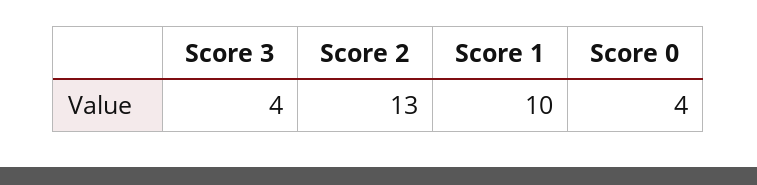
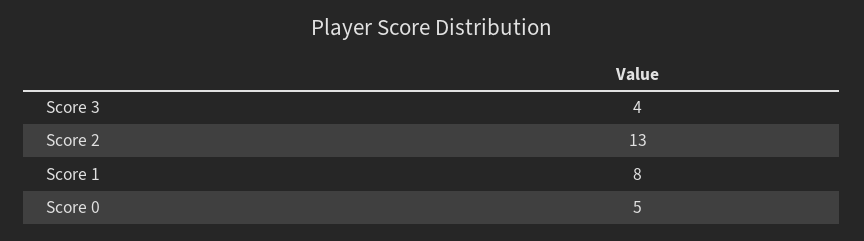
  {
    "Score 3": 4,
    "Score 2": 13,
-   "Score 1": 10,
+   "Score 1": 8,
-   "Score 0": 4
+   "Score 0": 5
  }

